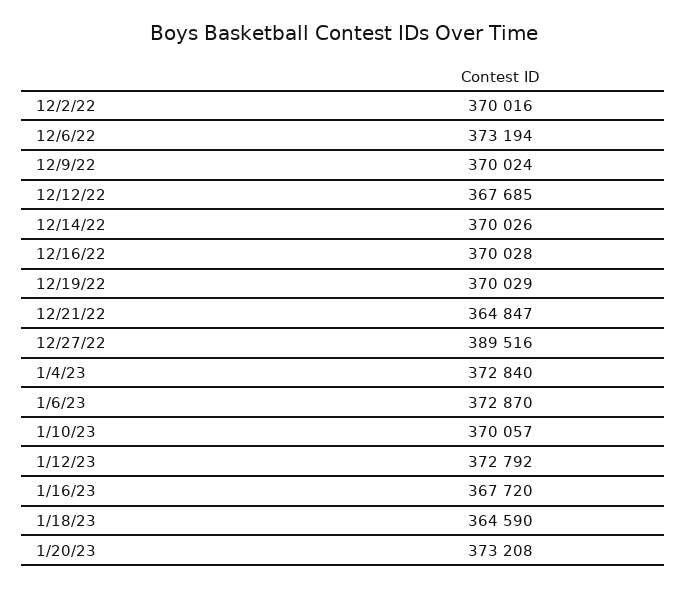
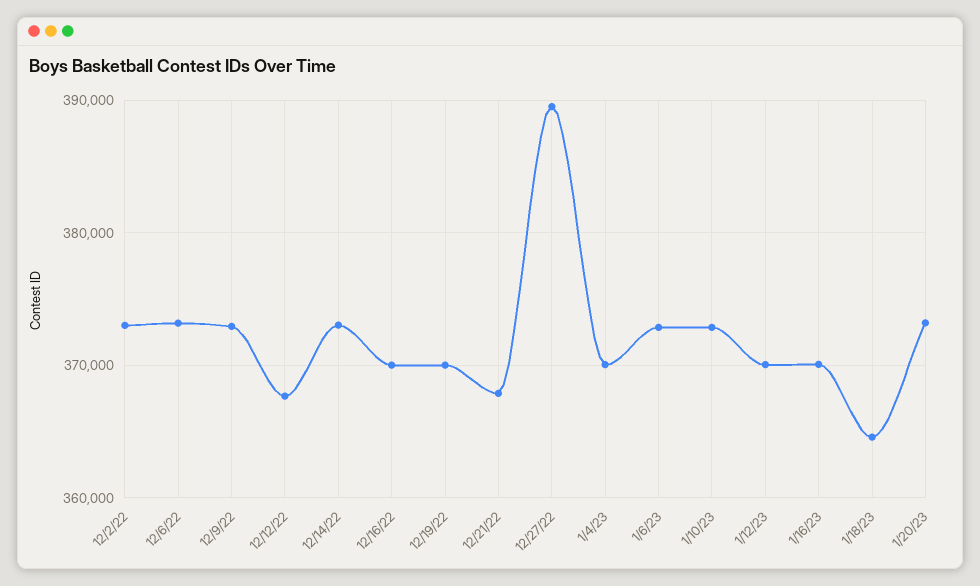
  {
-   "12/2/22": 370016,
+   "12/2/22": 373000,
    "12/6/22": 373194,
-   "12/9/22": 370024,
+   "12/9/22": 373000,
    "12/12/22": 367685,
-   "12/14/22": 370026,
+   "12/14/22": 373000,
    "12/16/22": 370028,
    "12/19/22": 370029,
-   "12/21/22": 364847,
+   "12/21/22": 368000,
    "12/27/22": 389516,
-   "1/4/23": 372840,
+   "1/4/23": 370000,
    "1/6/23": 372870,
-   "1/10/23": 370057,
+   "1/10/23": 373000,
-   "1/12/23": 372792,
+   "1/12/23": 370000,
-   "1/16/23": 367720,
+   "1/16/23": 370000,
    "1/18/23": 364590,
    "1/20/23": 373208
  }

